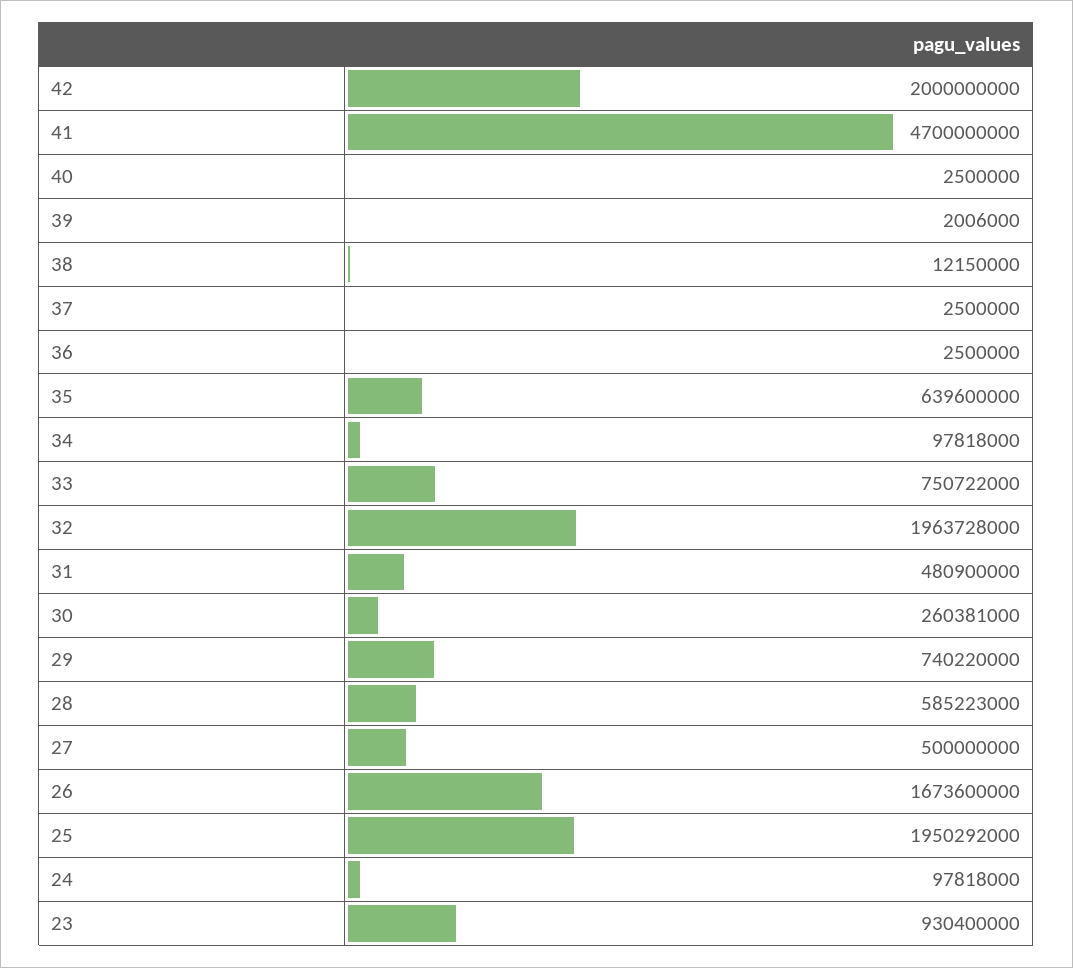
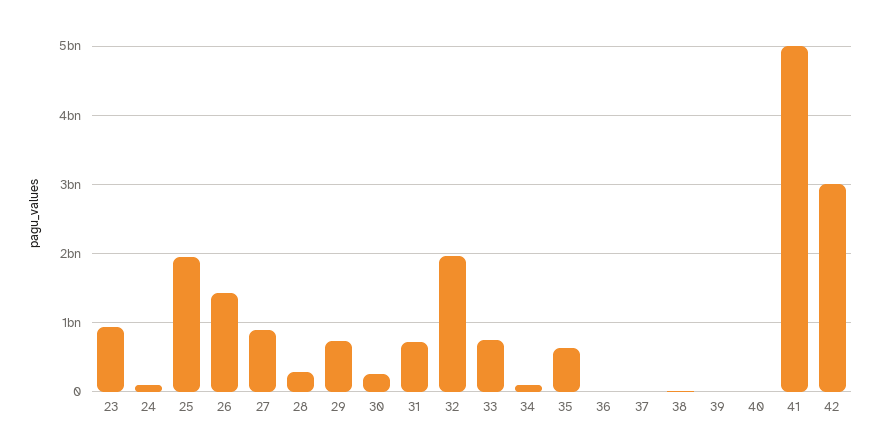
  {
-   "42": 2000000000,
+   "42": 3000000000,
-   "41": 4700000000,
+   "41": 5000000000,
    "40": 2500000,
    "39": 2006000,
    "38": 12150000,
    "37": 2500000,
    "36": 2500000,
    "35": 639600000,
    "34": 97818000,
    "33": 750722000,
    "32": 1963728000,
-   "31": 480900000,
+   "31": 700000000,
    "30": 260381000,
    "29": 740220000,
-   "28": 585223000,
+   "28": 300000000,
-   "27": 500000000,
+   "27": 900000000,
-   "26": 1673600000,
+   "26": 1400000000,
    "25": 1950292000,
    "24": 97818000,
    "23": 930400000
  }

